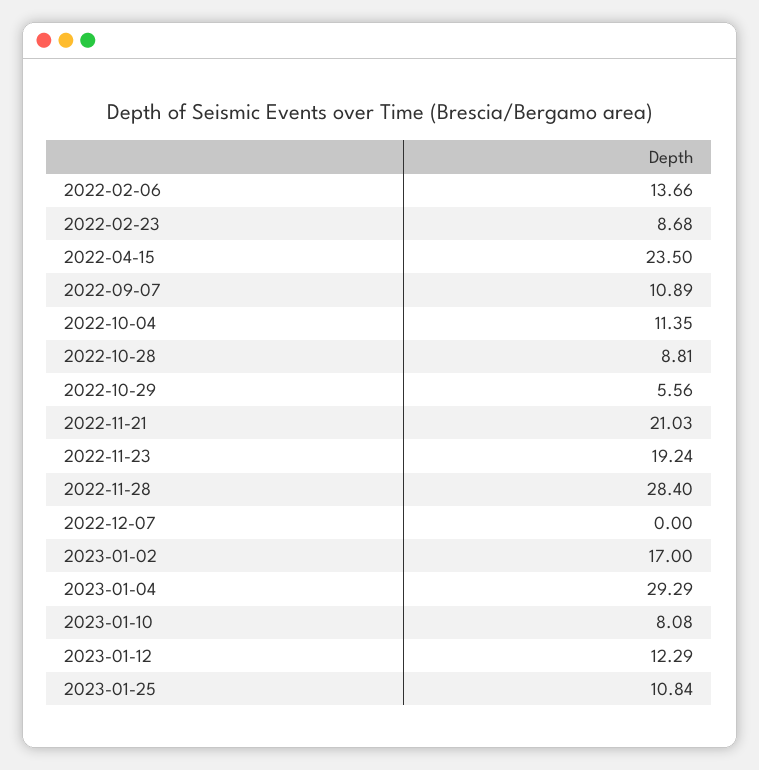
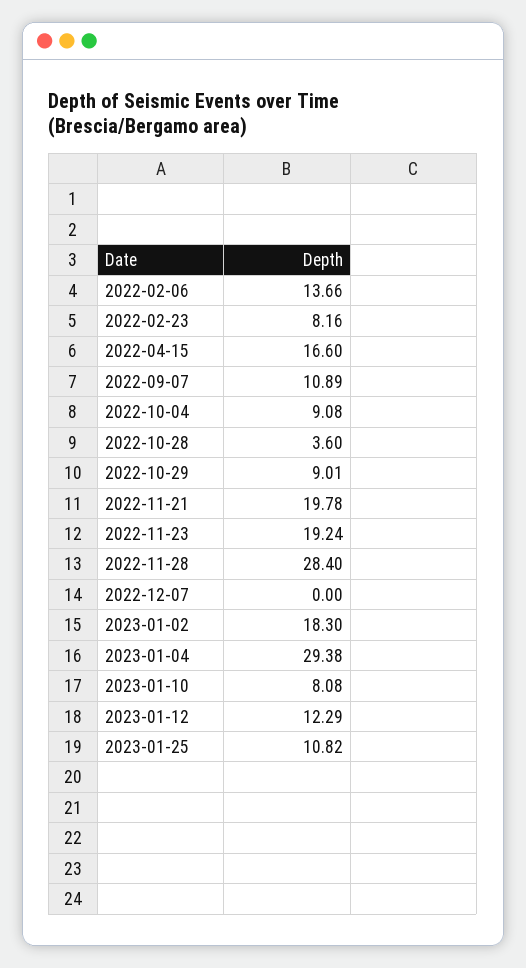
  {
    "2022-02-06": 13.66,
-   "2022-02-23": 8.68,
+   "2022-02-23": 8.16,
-   "2022-04-15": 23.5,
+   "2022-04-15": 16.6,
    "2022-09-07": 10.89,
-   "2022-10-04": 11.35,
+   "2022-10-04": 9.08,
-   "2022-10-28": 8.81,
+   "2022-10-28": 3.6,
-   "2022-10-29": 5.56,
+   "2022-10-29": 9.01,
-   "2022-11-21": 21.03,
+   "2022-11-21": 19.78,
    "2022-11-23": 19.24,
    "2022-11-28": 28.4,
    "2022-12-07": 0,
-   "2023-01-02": 17,
+   "2023-01-02": 18.3,
-   "2023-01-04": 29.29,
+   "2023-01-04": 29.38,
    "2023-01-10": 8.08,
    "2023-01-12": 12.29,
-   "2023-01-25": 10.84
+   "2023-01-25": 10.82
  }

